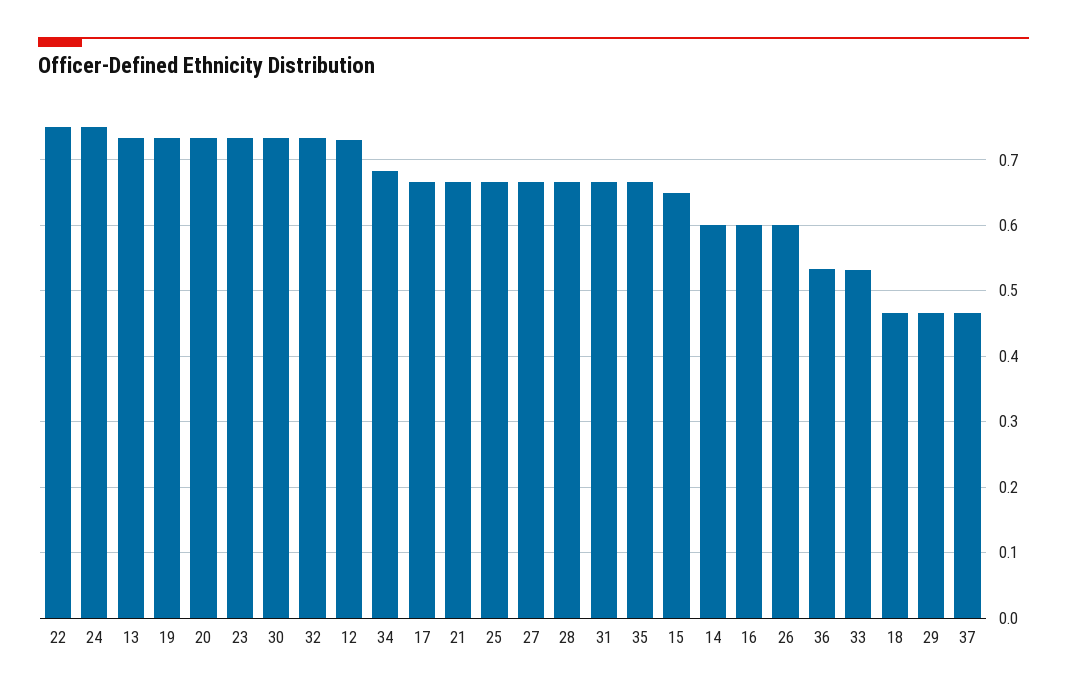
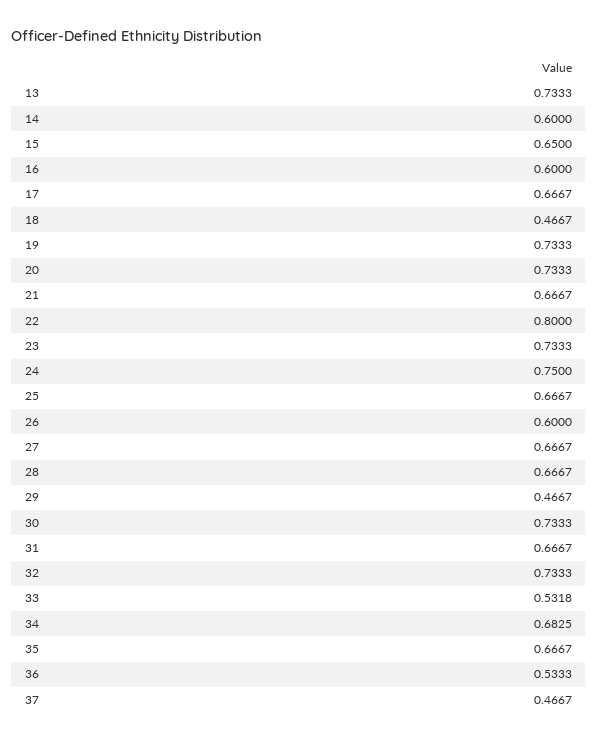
  {
-   "22": 0.75,
+   "22": 0.8,
    "24": 0.75,
    "13": 0.7333,
    "19": 0.7333,
    "20": 0.7333,
    "23": 0.7333,
    "30": 0.7333,
    "32": 0.7333,
-   "12": 0.73,
    "34": 0.6825,
    "17": 0.6667,
    "21": 0.6667,
    "25": 0.6667,
    "27": 0.6667,
    "28": 0.6667,
    "31": 0.6667,
    "35": 0.6667,
    "15": 0.65,
    "14": 0.6,
    "16": 0.6,
    "26": 0.6,
    "36": 0.5333,
    "33": 0.5318,
    "18": 0.4667,
    "29": 0.4667,
    "37": 0.4667
  }

